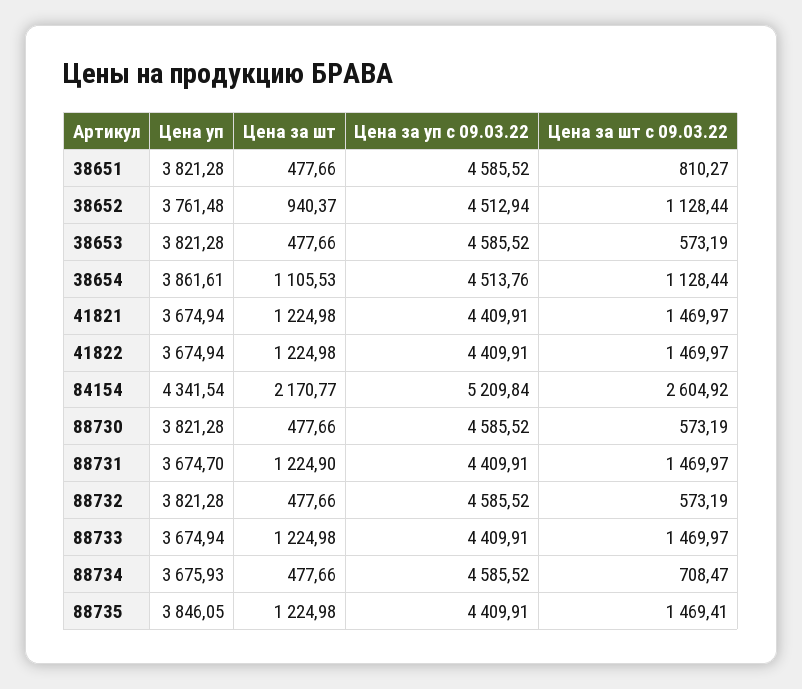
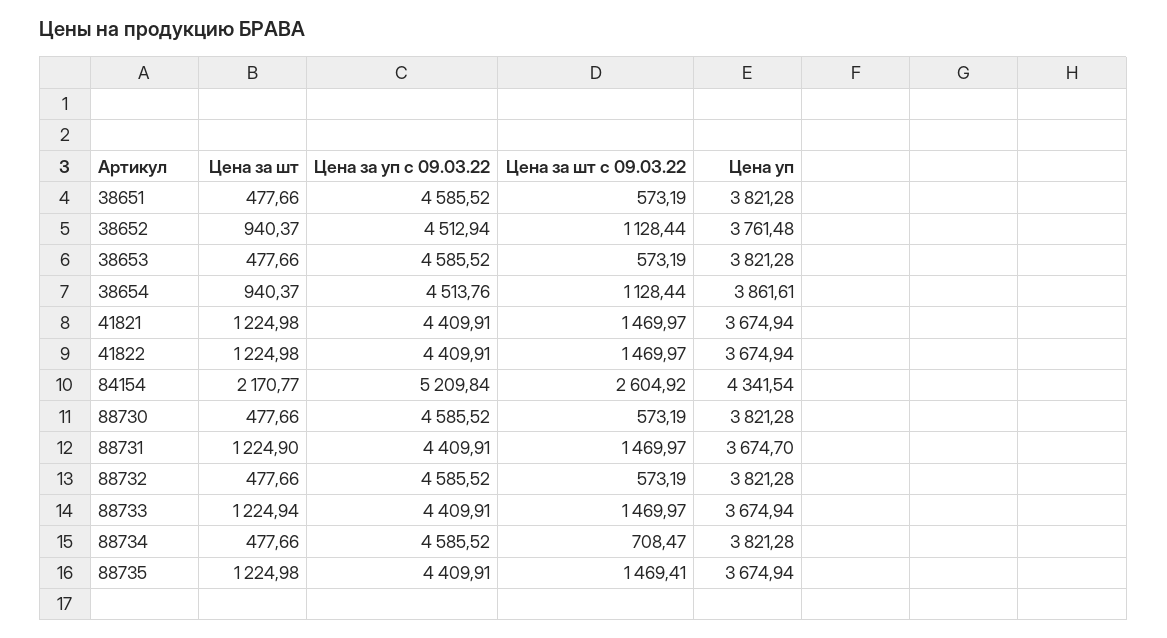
  {
    "Цена уп": {
      "38651": 3821.28,
      "38652": 3761.48,
      "38653": 3821.28,
      "38654": 3861.61,
      "41821": 3674.94,
      "41822": 3674.94,
      "84154": 4341.54,
      "88730": 3821.28,
      "88731": 3674.7,
      "88732": 3821.28,
      "88733": 3674.94,
-     "88734": 3675.93,
+     "88734": 3821.28,
-     "88735": 3846.05
+     "88735": 3674.94
    },
    "Цена за шт": {
      "38651": 477.66,
      "38652": 940.37,
      "38653": 477.66,
-     "38654": 1105.53,
+     "38654": 940.37,
      "41821": 1224.98,
      "41822": 1224.98,
      "84154": 2170.77,
      "88730": 477.66,
      "88731": 1224.9,
      "88732": 477.66,
-     "88733": 1224.98,
+     "88733": 1224.94,
      "88734": 477.66,
      "88735": 1224.98
    },
    "Цена за уп с 09.03.22": {
      "38651": 4585.52,
      "38652": 4512.94,
      "38653": 4585.52,
      "38654": 4513.76,
      "41821": 4409.91,
      "41822": 4409.91,
      "84154": 5209.84,
      "88730": 4585.52,
      "88731": 4409.91,
      "88732": 4585.52,
      "88733": 4409.91,
      "88734": 4585.52,
      "88735": 4409.91
    },
    "Цена за шт с 09.03.22": {
-     "38651": 810.27,
+     "38651": 573.19,
      "38652": 1128.44,
      "38653": 573.19,
      "38654": 1128.44,
      "41821": 1469.97,
      "41822": 1469.97,
      "84154": 2604.92,
      "88730": 573.19,
      "88731": 1469.97,
      "88732": 573.19,
      "88733": 1469.97,
      "88734": 708.47,
      "88735": 1469.41
    }
  }

